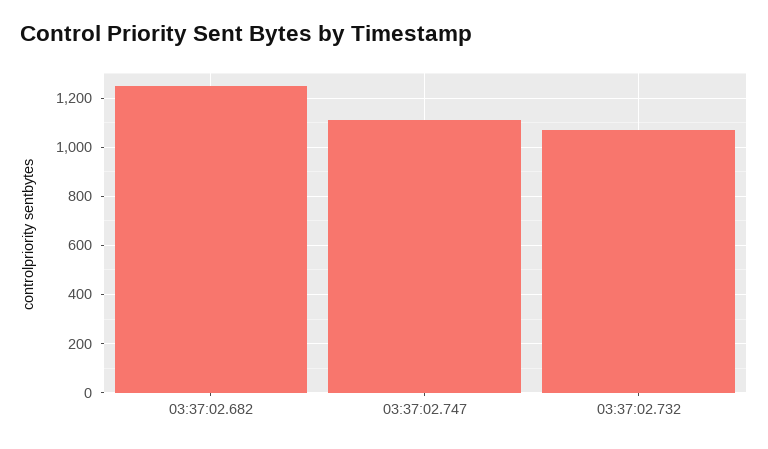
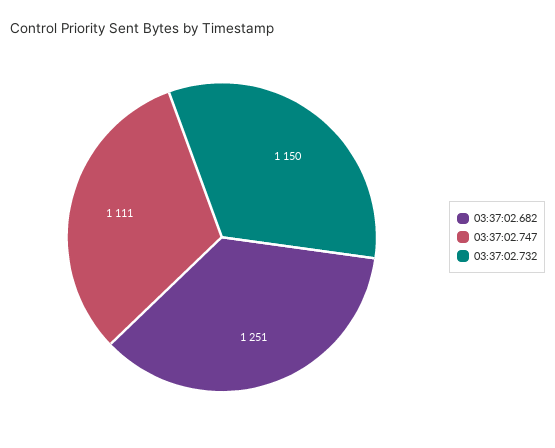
  {
    "03:37:02.682": 1251,
    "03:37:02.747": 1111,
-   "03:37:02.732": 1075
+   "03:37:02.732": 1150
  }

